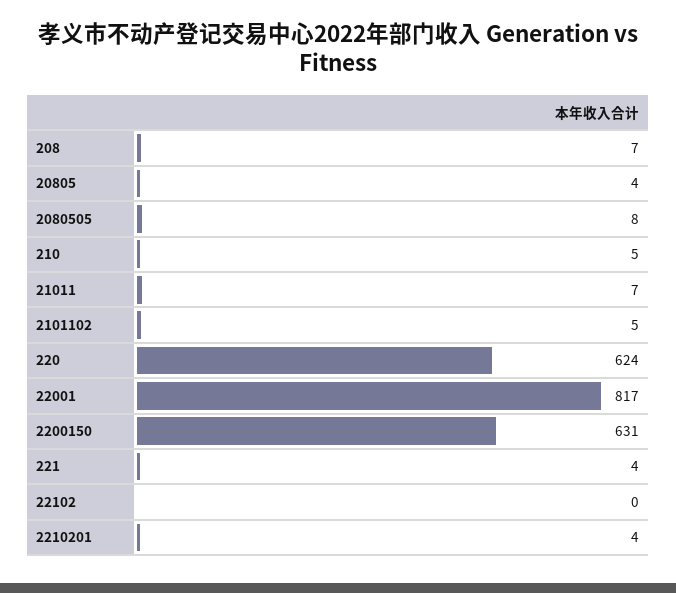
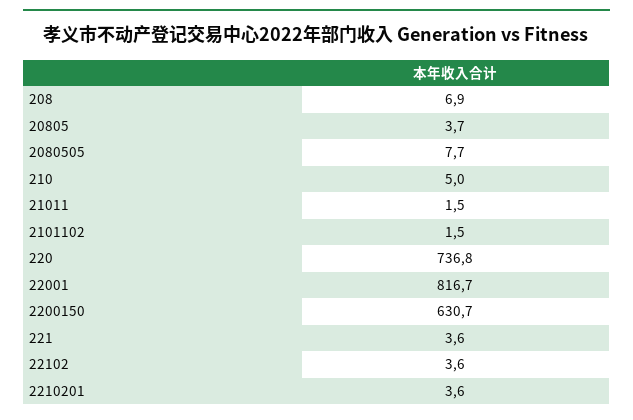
  {
    "208": 6.9,
    "20805": 3.7,
    "2080505": 7.7,
    "210": 5,
-   "21011": 7,
+   "21011": 1.5,
-   "2101102": 5,
+   "2101102": 1.5,
-   "220": 624,
+   "220": 736.8,
    "22001": 816.7,
    "2200150": 630.7,
    "221": 3.6,
-   "22102": 0,
+   "22102": 3.6,
    "2210201": 3.6
  }

